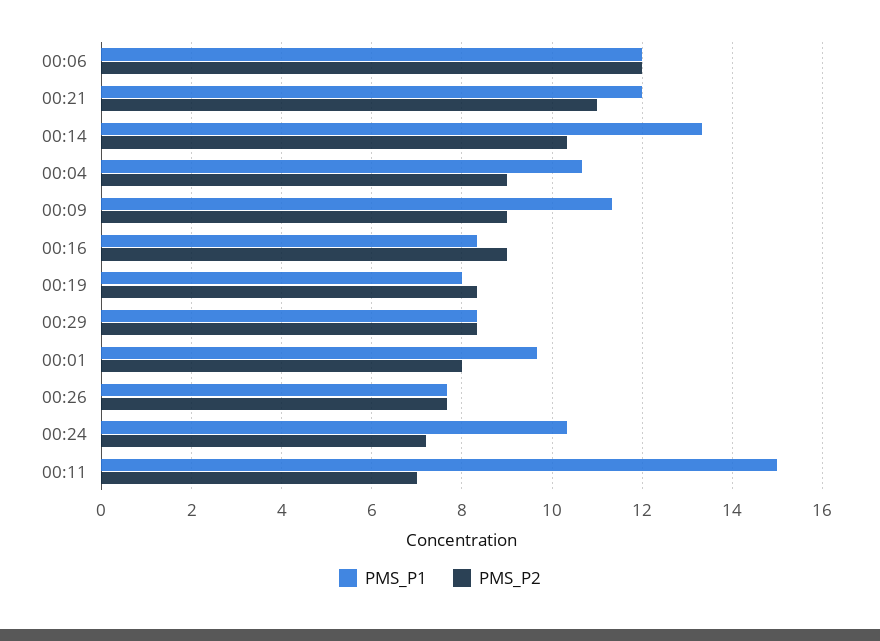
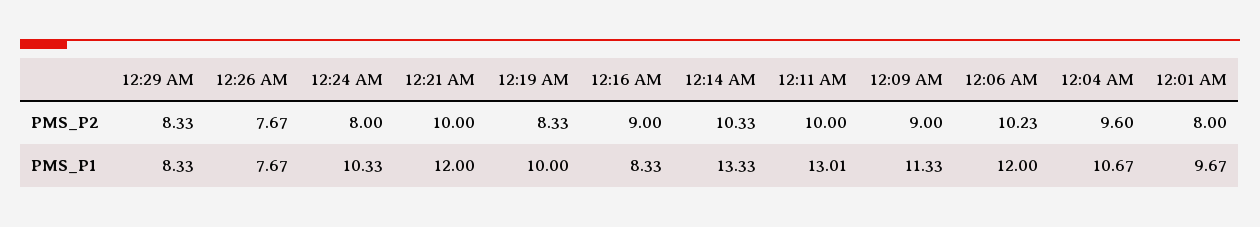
  {
    "PMS_P1": {
      "00:06": 12,
      "00:21": 12,
      "00:14": 13.33,
      "00:04": 10.67,
      "00:09": 11.33,
      "00:16": 8.33,
-     "00:19": 8,
+     "00:19": 10,
      "00:29": 8.33,
      "00:01": 9.67,
      "00:26": 7.67,
      "00:24": 10.33,
-     "00:11": 15
+     "00:11": 13.01
    },
    "PMS_P2": {
-     "00:06": 12,
+     "00:06": 10.23,
-     "00:21": 11,
+     "00:21": 10,
      "00:14": 10.33,
-     "00:04": 9,
+     "00:04": 9.6,
      "00:09": 9,
      "00:16": 9,
      "00:19": 8.33,
      "00:29": 8.33,
      "00:01": 8,
      "00:26": 7.67,
-     "00:24": 7.2,
+     "00:24": 8,
-     "00:11": 7
+     "00:11": 10
    }
  }

